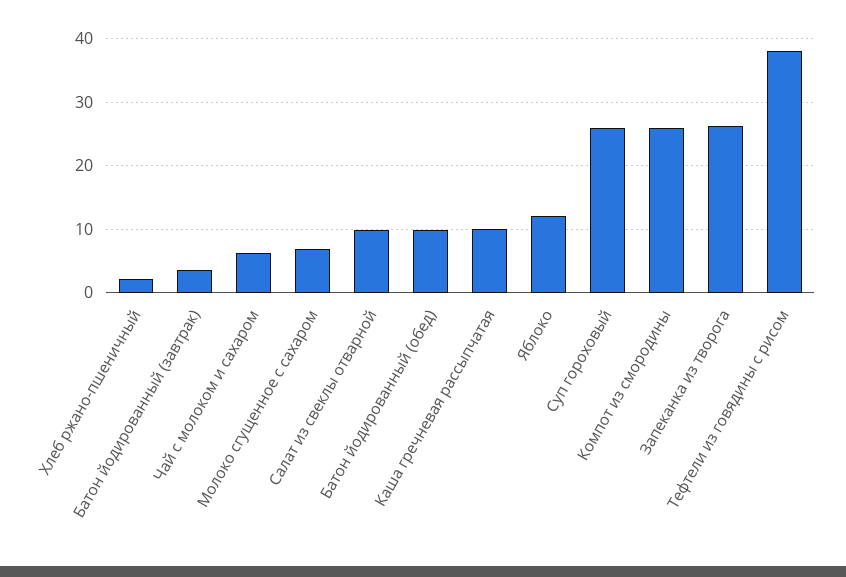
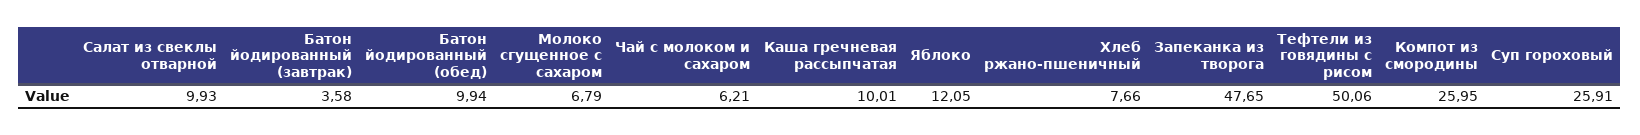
  {
-   "Хлеб ржано-пшеничный": 2,
+   "Хлеб ржано-пшеничный": 7.66,
    "Батон йодированный (завтрак)": 3.58,
    "Чай с молоком и сахаром": 6.21,
    "Молоко сгущенное с сахаром": 6.79,
    "Салат из свеклы отварной": 9.93,
    "Батон йодированный (обед)": 9.94,
    "Каша гречневая рассыпчатая": 10.01,
    "Яблоко": 12.05,
    "Суп гороховый": 25.91,
    "Компот из смородины": 25.95,
-   "Запеканка из творога": 26,
+   "Запеканка из творога": 47.65,
-   "Тефтели из говядины с рисом": 38
+   "Тефтели из говядины с рисом": 50.06
  }

